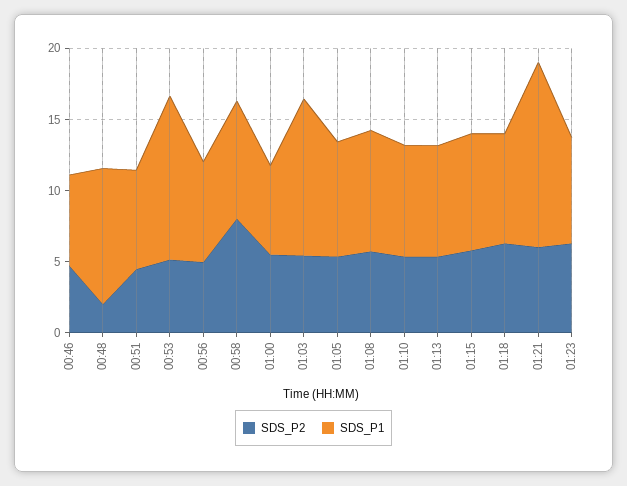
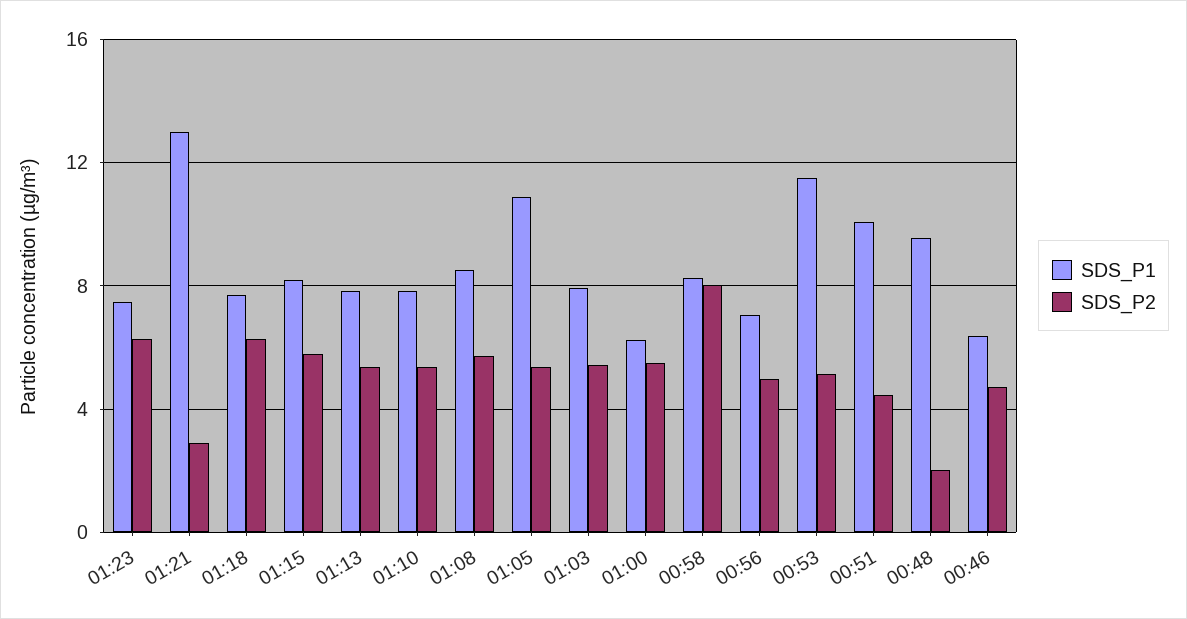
  {
    "SDS_P2": {
      "00:46": 4.5,
      "00:48": 2,
      "00:51": 4.5,
      "00:53": 5,
      "00:56": 5,
      "00:58": 8,
      "01:00": 5.5,
      "01:03": 5.5,
      "01:05": 5.5,
      "01:08": 5.5,
      "01:10": 5.5,
      "01:13": 5.5,
      "01:15": 6,
      "01:18": 6.5,
-     "01:21": 6,
+     "01:21": 3,
      "01:23": 6.5
    },
    "SDS_P1": {
      "00:46": 6.5,
      "00:48": 9.5,
-     "00:51": 7,
+     "00:51": 10,
      "00:53": 11.5,
      "00:56": 7,
      "00:58": 8.5,
      "01:00": 6.5,
-     "01:03": 11,
+     "01:03": 8,
-     "01:05": 8,
+     "01:05": 11,
      "01:08": 8.5,
      "01:10": 8,
      "01:13": 8,
      "01:15": 8,
      "01:18": 7.5,
      "01:21": 13,
      "01:23": 7.5
    }
  }

